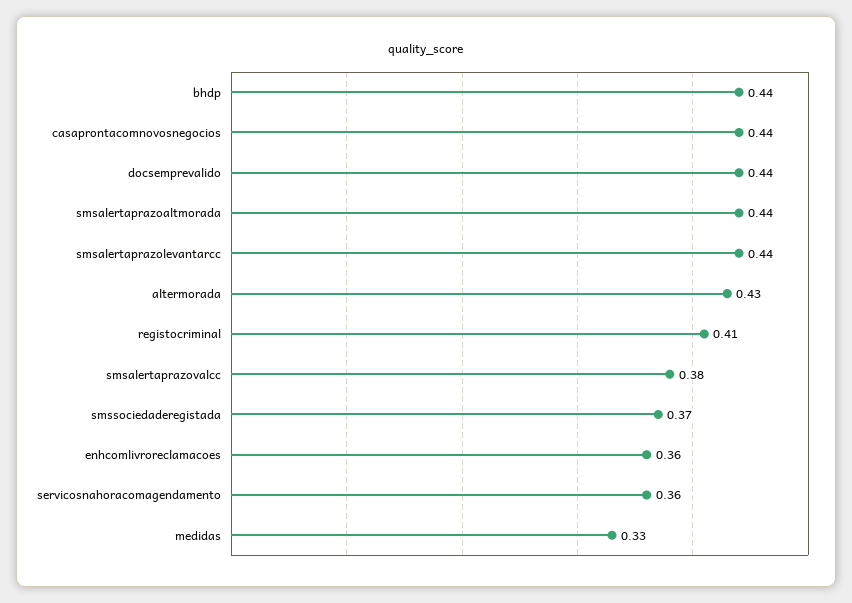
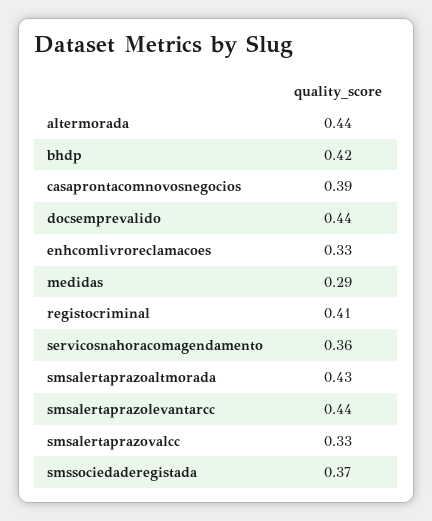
  {
-   "bhdp": 0.44,
+   "bhdp": 0.42,
-   "casaprontacomnovosnegocios": 0.44,
+   "casaprontacomnovosnegocios": 0.39,
    "docsemprevalido": 0.44,
-   "smsalertaprazoaltmorada": 0.44,
+   "smsalertaprazoaltmorada": 0.43,
    "smsalertaprazolevantarcc": 0.44,
-   "altermorada": 0.43,
+   "altermorada": 0.44,
    "registocriminal": 0.41,
-   "smsalertaprazovalcc": 0.38,
+   "smsalertaprazovalcc": 0.33,
    "smssociedaderegistada": 0.37,
-   "enhcomlivroreclamacoes": 0.36,
+   "enhcomlivroreclamacoes": 0.33,
    "servicosnahoracomagendamento": 0.36,
-   "medidas": 0.33
+   "medidas": 0.29
  }

